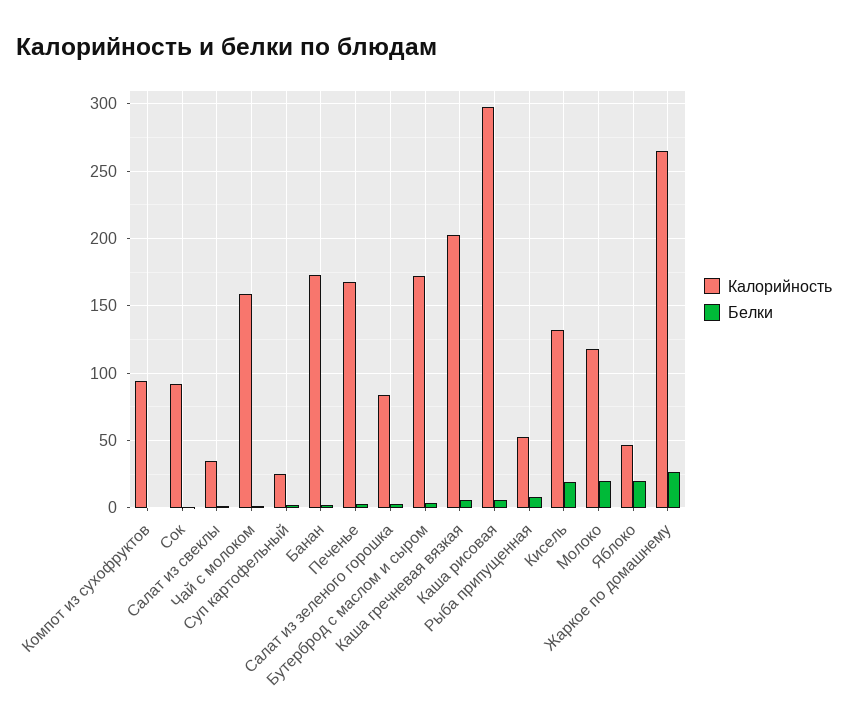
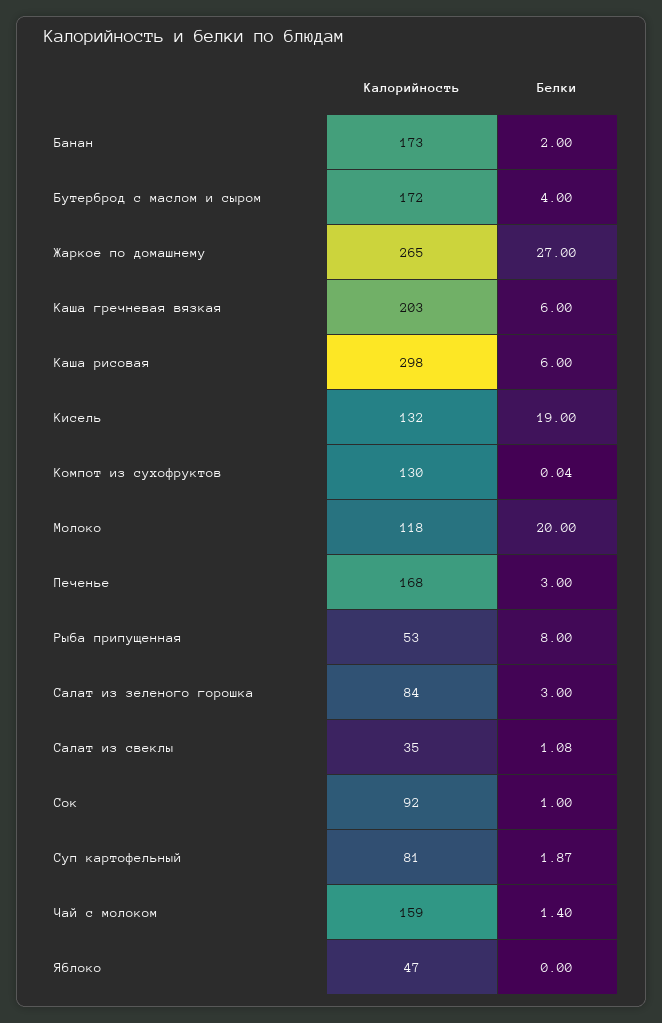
  {
    "Калорийность": {
-     "Компот из сухофруктов": 95,
+     "Компот из сухофруктов": 130,
      "Сок": 92,
      "Салат из свеклы": 35,
      "Чай с молоком": 159,
-     "Суп картофельный": 25,
+     "Суп картофельный": 81,
      "Банан": 173,
      "Печенье": 168,
      "Салат из зеленого горошка": 84,
      "Бутерброд с маслом и сыром": 172,
      "Каша гречневая вязкая": 203,
      "Каша рисовая": 298,
      "Рыба припущенная": 53,
      "Кисель": 132,
      "Молоко": 118,
      "Яблоко": 47,
      "Жаркое по домашнему": 265
    },
    "Белки": {
      "Компот из сухофруктов": 0.04,
      "Сок": 1,
      "Салат из свеклы": 1.08,
      "Чай с молоком": 1.4,
      "Суп картофельный": 1.87,
      "Банан": 2,
      "Печенье": 3,
      "Салат из зеленого горошка": 3,
      "Бутерброд с маслом и сыром": 4,
      "Каша гречневая вязкая": 6,
      "Каша рисовая": 6,
      "Рыба припущенная": 8,
      "Кисель": 19,
      "Молоко": 20,
-     "Яблоко": 20,
+     "Яблоко": 0,
      "Жаркое по домашнему": 27
    }
  }

